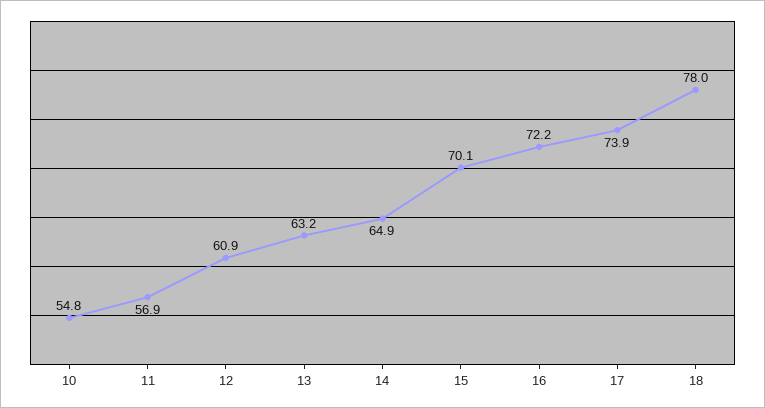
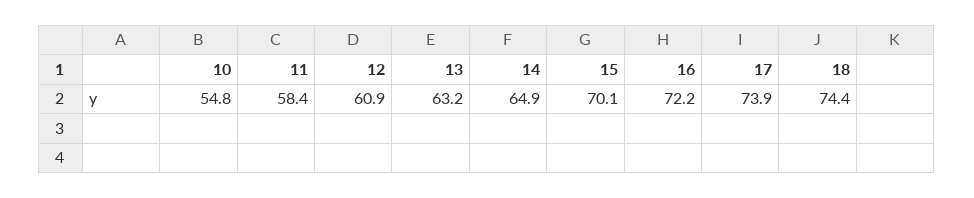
  {
    "10": 54.8,
-   "11": 56.9,
+   "11": 58.4,
    "12": 60.9,
    "13": 63.2,
    "14": 64.9,
    "15": 70.1,
    "16": 72.2,
    "17": 73.9,
-   "18": 78
+   "18": 74.4
  }

